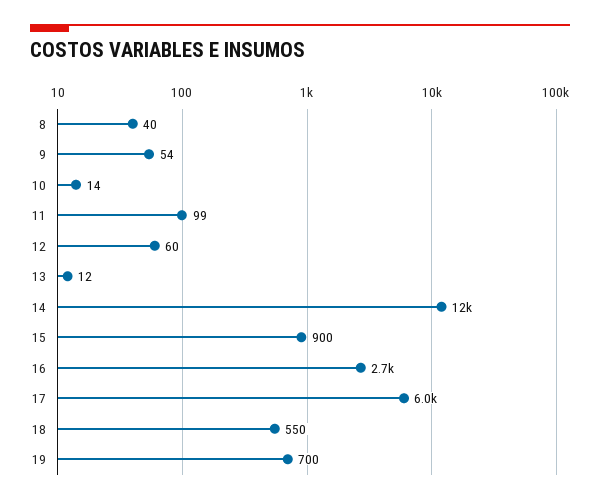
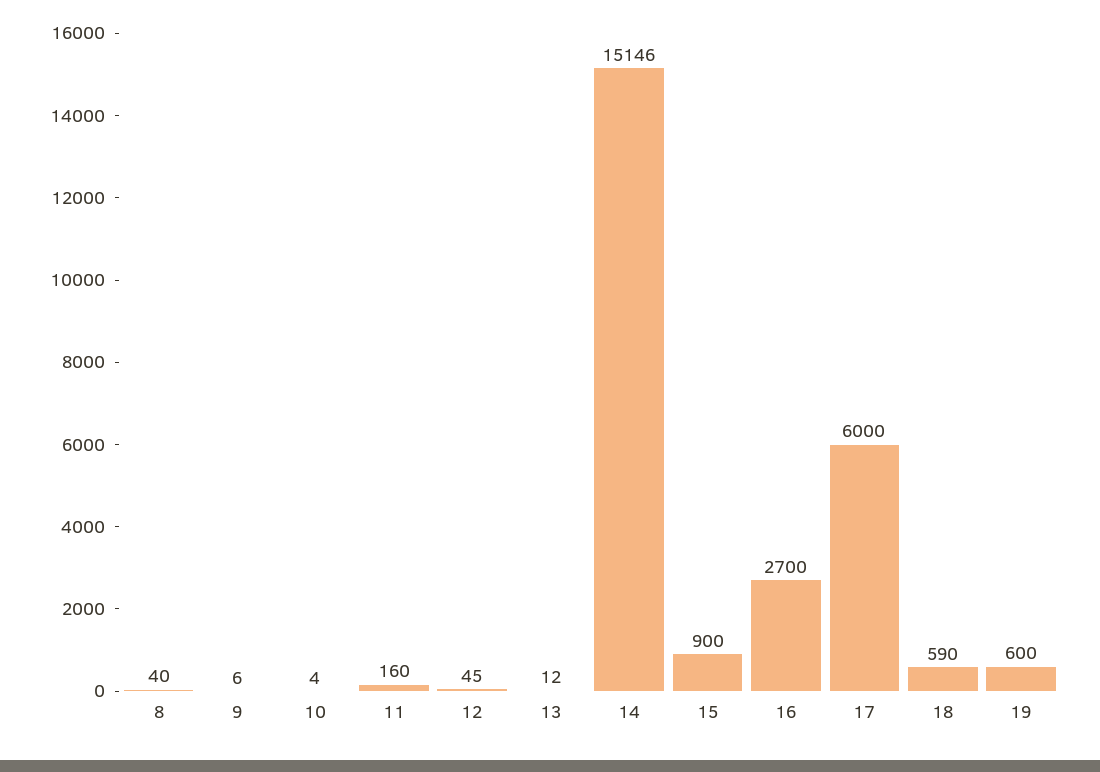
  {
    "8": 40,
-   "9": 54,
+   "9": 6,
-   "10": 14,
+   "10": 4,
-   "11": 99,
+   "11": 160,
-   "12": 60,
+   "12": 45,
    "13": 12,
-   "14": 12000,
+   "14": 15146,
    "15": 900,
    "16": 2700,
    "17": 6000,
-   "18": 550,
+   "18": 590,
-   "19": 700
+   "19": 600
  }

